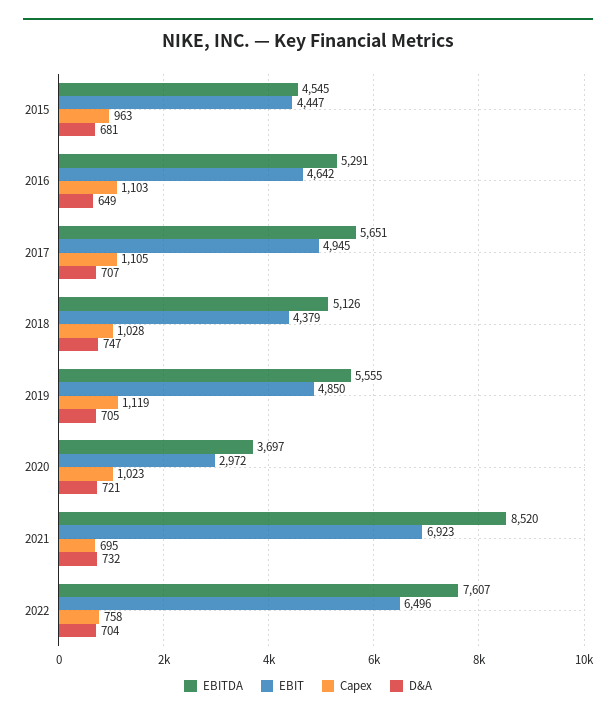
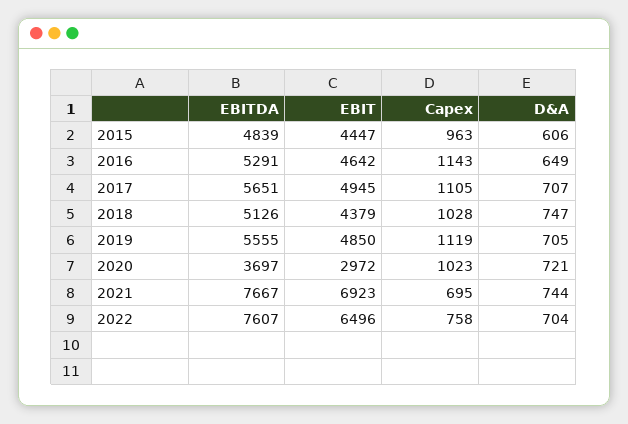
  {
    "EBITDA": {
-     "2015": 4545,
+     "2015": 4839,
      "2016": 5291,
      "2017": 5651,
      "2018": 5126,
      "2019": 5555,
      "2020": 3697,
-     "2021": 8520,
+     "2021": 7667,
      "2022": 7607
    },
    "EBIT": {
      "2015": 4447,
      "2016": 4642,
      "2017": 4945,
      "2018": 4379,
      "2019": 4850,
      "2020": 2972,
      "2021": 6923,
      "2022": 6496
    },
    "Capex": {
      "2015": 963,
-     "2016": 1103,
+     "2016": 1143,
      "2017": 1105,
      "2018": 1028,
      "2019": 1119,
      "2020": 1023,
      "2021": 695,
      "2022": 758
    },
    "D&A": {
-     "2015": 681,
+     "2015": 606,
      "2016": 649,
      "2017": 707,
      "2018": 747,
      "2019": 705,
      "2020": 721,
-     "2021": 732,
+     "2021": 744,
      "2022": 704
    }
  }

